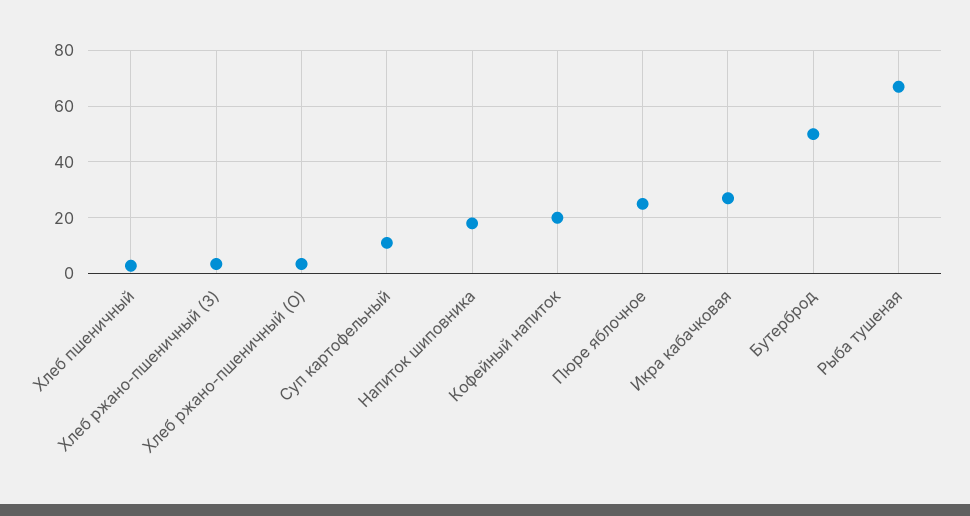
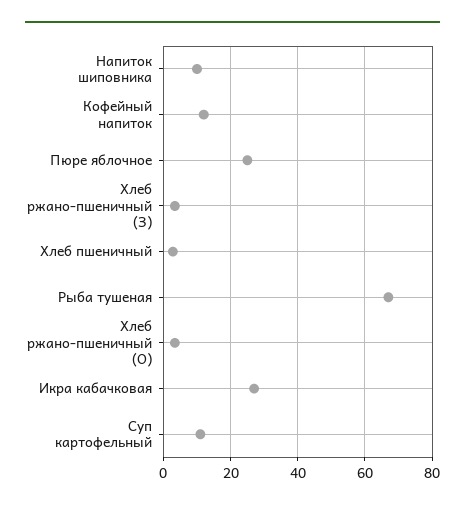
  {
    "Хлеб пшеничный": 2,
    "Хлеб ржано-пшеничный (З)": 4,
    "Хлеб ржано-пшеничный (О)": 4,
    "Суп картофельный": 12,
-   "Напиток шиповника": 17.5,
+   "Напиток шиповника": 10,
-   "Кофейный напиток": 20,
+   "Кофейный напиток": 12,
    "Пюре яблочное": 26,
    "Икра кабачковая": 28,
-   "Бутерброд": 50,
    "Рыба тушеная": 68
  }

